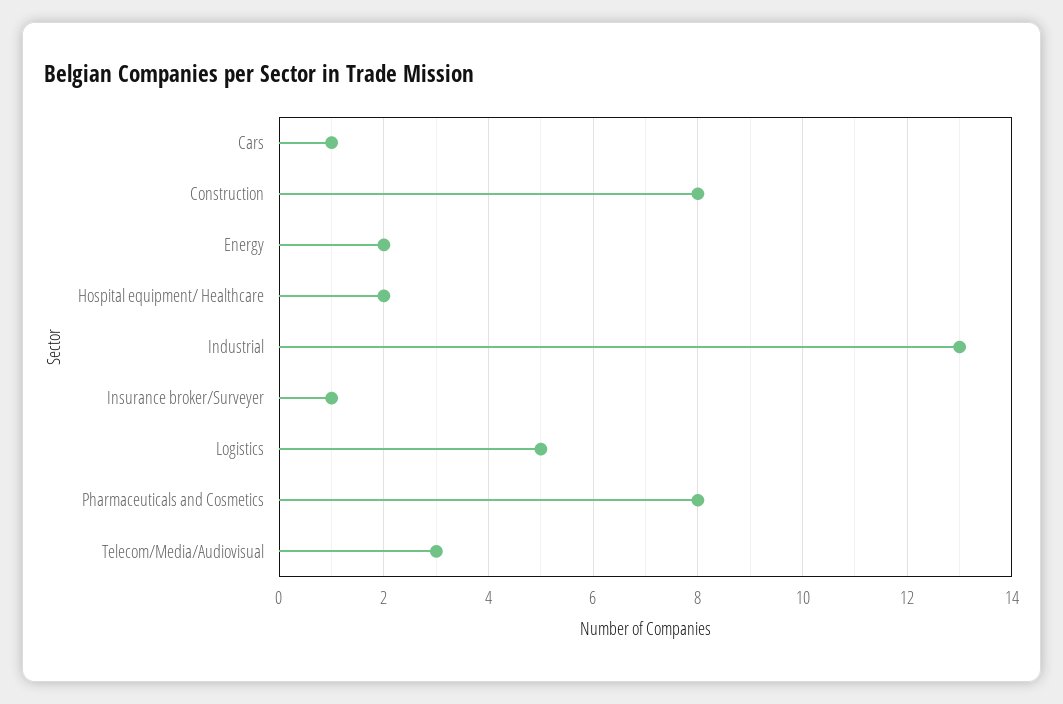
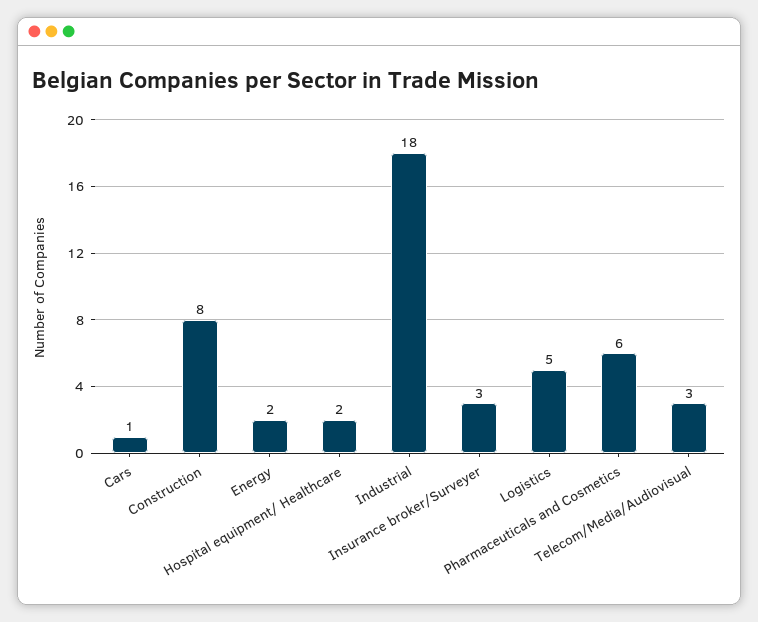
  {
    "Cars": 1,
    "Construction": 8,
    "Energy": 2,
    "Hospital equipment/ Healthcare": 2,
-   "Industrial": 13,
+   "Industrial": 18,
-   "Insurance broker/Surveyer": 1,
+   "Insurance broker/Surveyer": 3,
    "Logistics": 5,
-   "Pharmaceuticals and Cosmetics": 8,
+   "Pharmaceuticals and Cosmetics": 6,
    "Telecom/Media/Audiovisual": 3
  }

